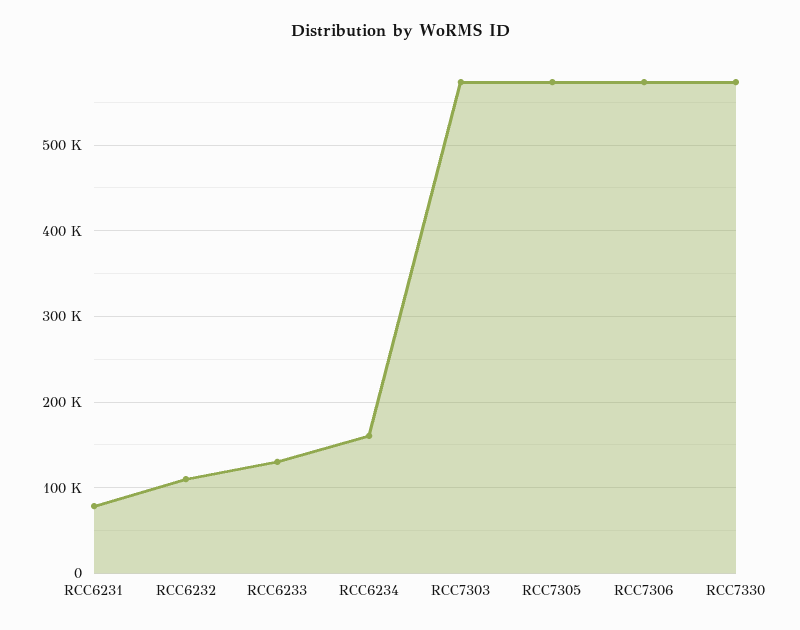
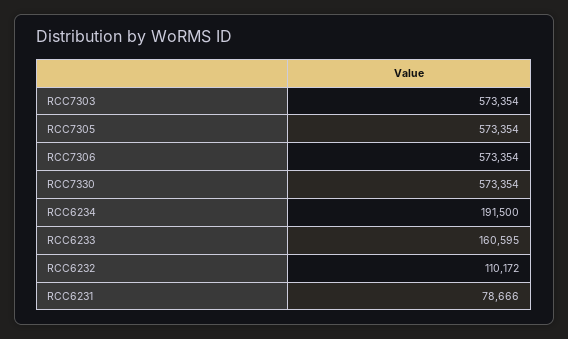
  {
    "RCC6231": 78666,
    "RCC6232": 110172,
-   "RCC6233": 130000,
+   "RCC6233": 160595,
-   "RCC6234": 160000,
+   "RCC6234": 191500,
    "RCC7303": 573354,
    "RCC7305": 573354,
    "RCC7306": 573354,
    "RCC7330": 573354
  }

